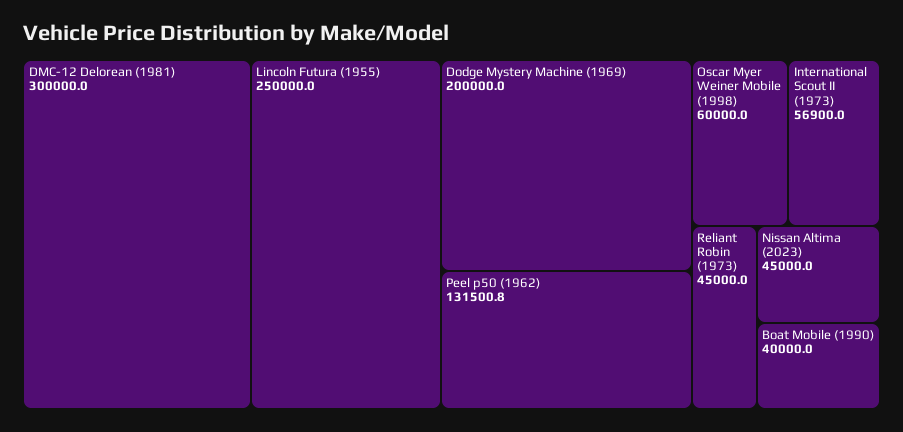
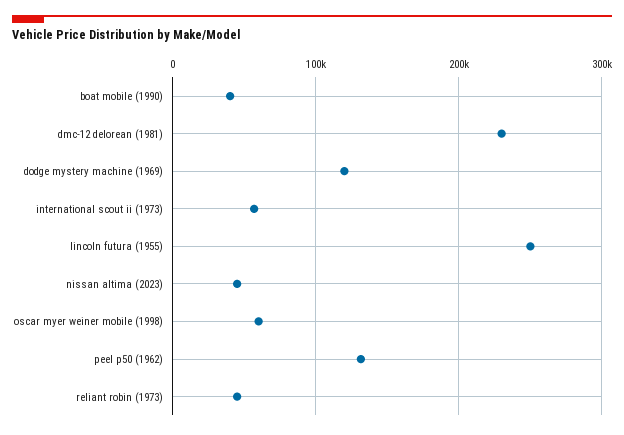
  {
-   "DMC-12 Delorean (1981)": 300000,
+   "DMC-12 Delorean (1981)": 230000,
    "Lincoln Futura (1955)": 250000,
-   "Dodge Mystery Machine (1969)": 200000,
+   "Dodge Mystery Machine (1969)": 120000,
    "Peel p50 (1962)": 131500.8,
    "Oscar Myer Weiner Mobile (1998)": 60000,
    "International Scout II (1973)": 56900,
    "Reliant Robin (1973)": 45000,
    "Nissan Altima (2023)": 45000,
    "Boat Mobile (1990)": 40000
  }

